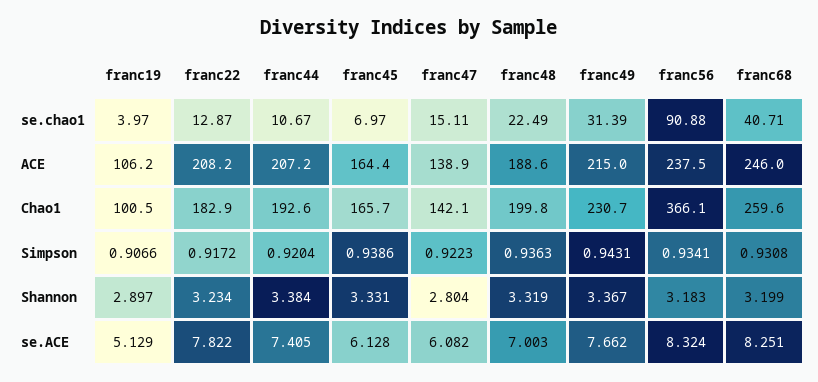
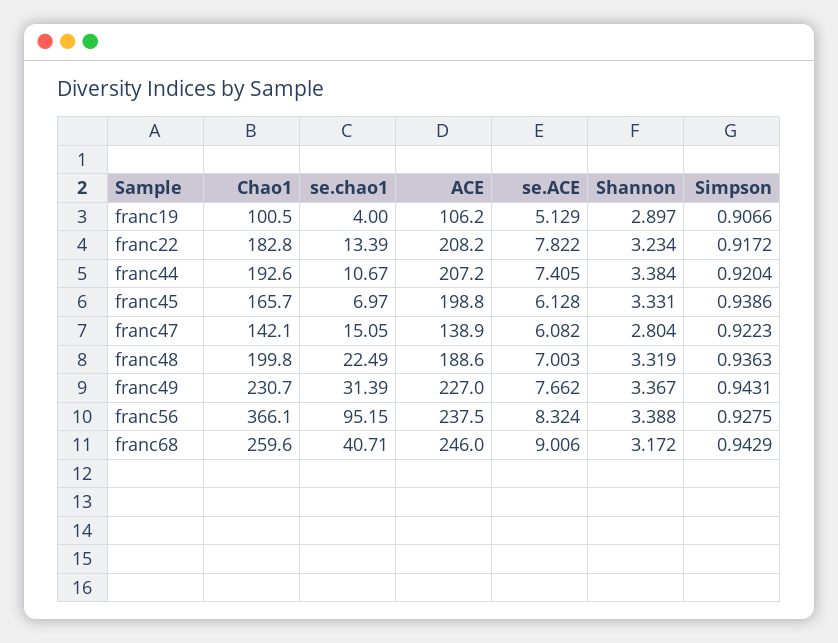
  {
    "franc19": {
-     "se.chao1": 3.97,
+     "se.chao1": 4,
      "ACE": 106.2,
      "Chao1": 100.5,
      "Simpson": 0.9066,
      "Shannon": 2.897,
      "se.ACE": 5.129
    },
    "franc22": {
-     "se.chao1": 12.87,
+     "se.chao1": 13.39,
      "ACE": 208.2,
-     "Chao1": 182.9,
+     "Chao1": 182.8,
      "Simpson": 0.9172,
      "Shannon": 3.234,
      "se.ACE": 7.822
    },
    "franc44": {
      "se.chao1": 10.67,
      "ACE": 207.2,
      "Chao1": 192.6,
      "Simpson": 0.9204,
      "Shannon": 3.384,
      "se.ACE": 7.405
    },
    "franc45": {
      "se.chao1": 6.97,
-     "ACE": 164.4,
+     "ACE": 198.8,
      "Chao1": 165.7,
      "Simpson": 0.9386,
      "Shannon": 3.331,
      "se.ACE": 6.128
    },
    "franc47": {
-     "se.chao1": 15.11,
+     "se.chao1": 15.05,
      "ACE": 138.9,
      "Chao1": 142.1,
      "Simpson": 0.9223,
      "Shannon": 2.804,
      "se.ACE": 6.082
    },
    "franc48": {
      "se.chao1": 22.49,
      "ACE": 188.6,
      "Chao1": 199.8,
      "Simpson": 0.9363,
      "Shannon": 3.319,
      "se.ACE": 7.003
    },
    "franc49": {
      "se.chao1": 31.39,
-     "ACE": 215,
+     "ACE": 227,
      "Chao1": 230.7,
      "Simpson": 0.9431,
      "Shannon": 3.367,
      "se.ACE": 7.662
    },
    "franc56": {
-     "se.chao1": 90.88,
+     "se.chao1": 95.15,
      "ACE": 237.5,
      "Chao1": 366.1,
-     "Simpson": 0.9341,
+     "Simpson": 0.9275,
-     "Shannon": 3.183,
+     "Shannon": 3.388,
      "se.ACE": 8.324
    },
    "franc68": {
      "se.chao1": 40.71,
      "ACE": 246,
      "Chao1": 259.6,
-     "Simpson": 0.9308,
+     "Simpson": 0.9429,
-     "Shannon": 3.199,
+     "Shannon": 3.172,
-     "se.ACE": 8.251
+     "se.ACE": 9.006
    }
  }

